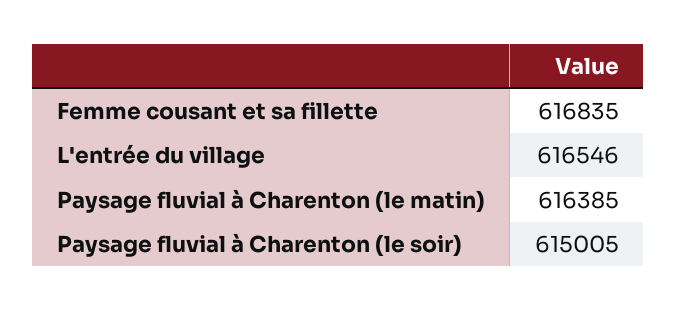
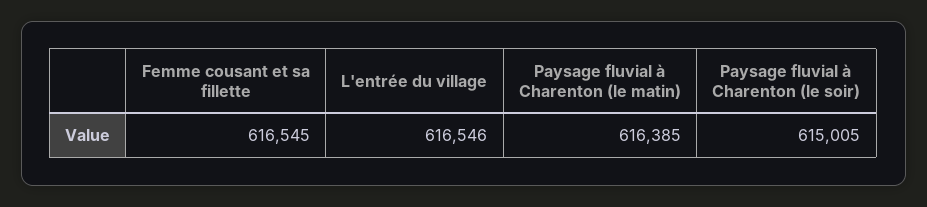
  {
-   "Femme cousant et sa fillette": 616835,
+   "Femme cousant et sa fillette": 616545,
    "L'entrée du village": 616546,
    "Paysage fluvial à Charenton (le matin)": 616385,
    "Paysage fluvial à Charenton (le soir)": 615005
  }

